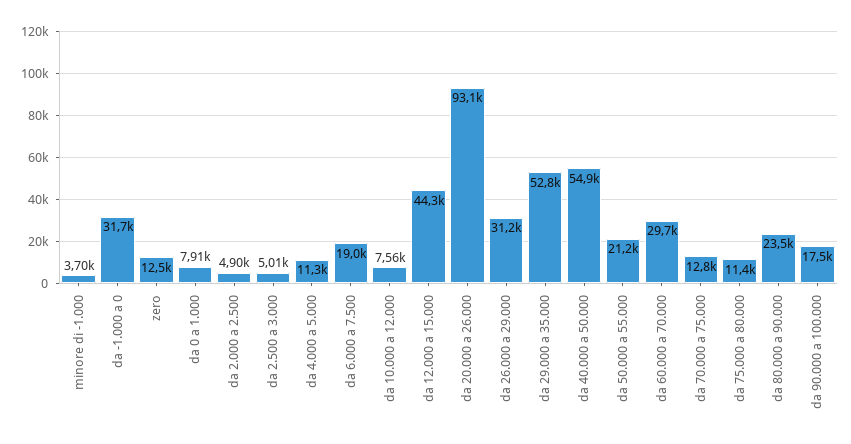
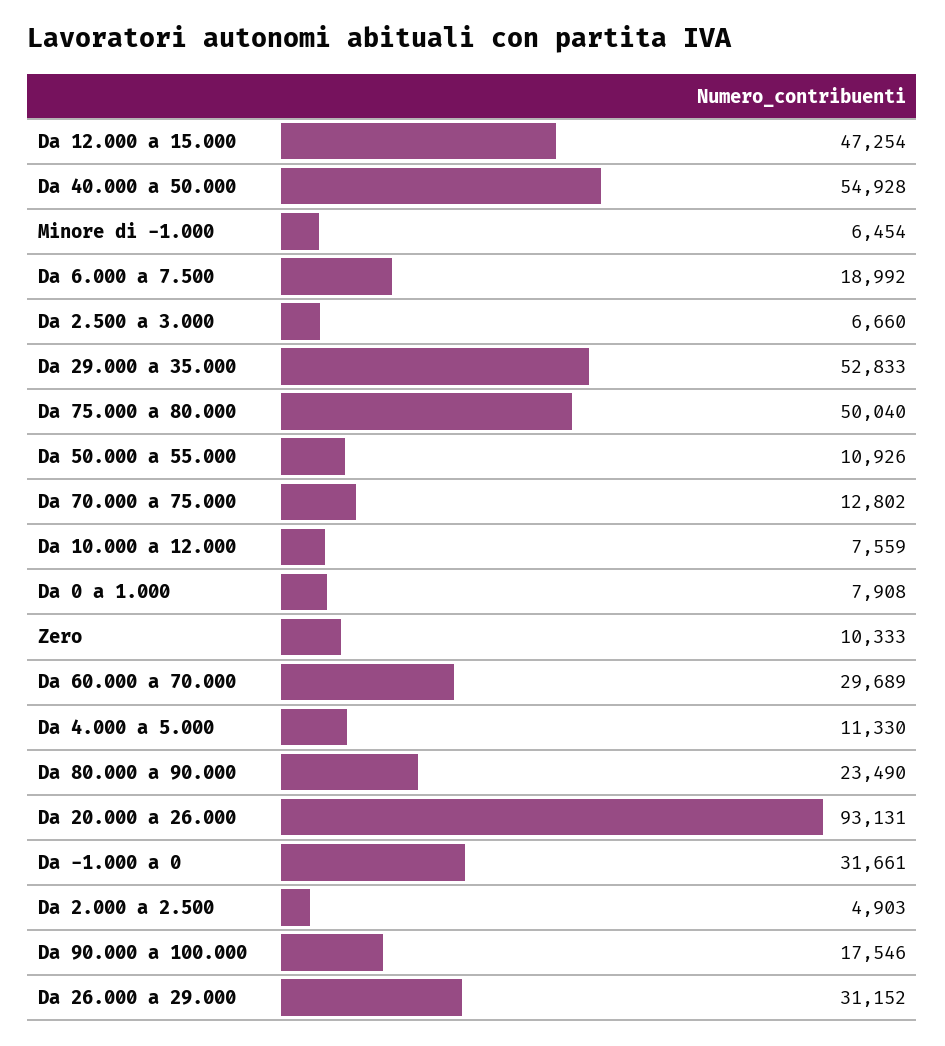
  {
-   "minore di -1.000": 3700,
+   "minore di -1.000": 6454,
    "da -1.000 a 0": 31661,
-   "zero": 12500,
+   "zero": 10333,
    "da 0 a 1.000": 7908,
    "da 2.000 a 2.500": 4903,
-   "da 2.500 a 3.000": 5010,
+   "da 2.500 a 3.000": 6660,
    "da 4.000 a 5.000": 11330,
    "da 6.000 a 7.500": 18992,
    "da 10.000 a 12.000": 7559,
-   "da 12.000 a 15.000": 44300,
+   "da 12.000 a 15.000": 47254,
    "da 20.000 a 26.000": 93131,
    "da 26.000 a 29.000": 31152,
    "da 29.000 a 35.000": 52833,
    "da 40.000 a 50.000": 54928,
-   "da 50.000 a 55.000": 21200,
+   "da 50.000 a 55.000": 10926,
    "da 60.000 a 70.000": 29689,
    "da 70.000 a 75.000": 12802,
-   "da 75.000 a 80.000": 11400,
+   "da 75.000 a 80.000": 50040,
    "da 80.000 a 90.000": 23490,
    "da 90.000 a 100.000": 17546
  }

